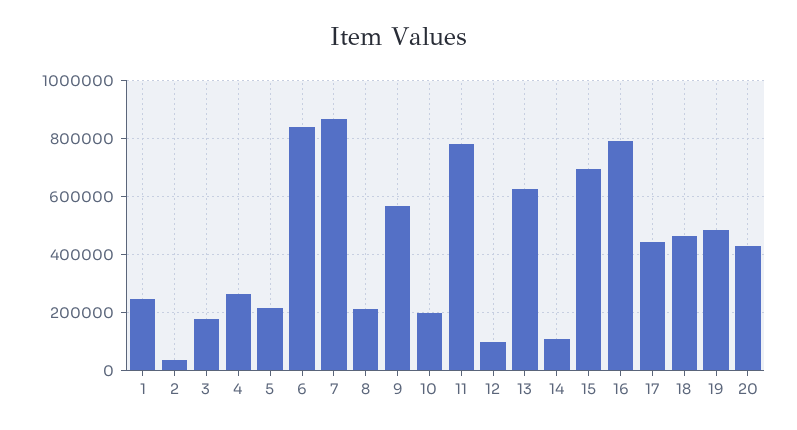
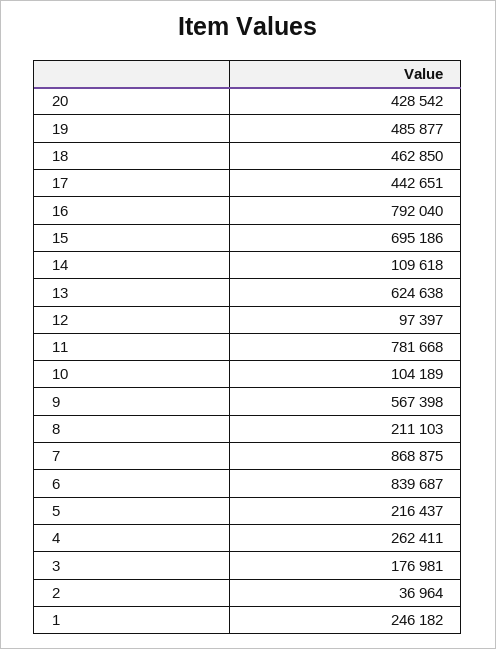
  {
    "1": 246182,
    "2": 36964,
    "3": 176981,
    "4": 262411,
    "5": 216437,
    "6": 839687,
    "7": 868875,
    "8": 211103,
    "9": 567398,
-   "10": 200000,
+   "10": 104189,
    "11": 781668,
    "12": 97397,
    "13": 624638,
    "14": 109618,
    "15": 695186,
    "16": 792040,
    "17": 442651,
    "18": 462850,
    "19": 485877,
    "20": 428542
  }

